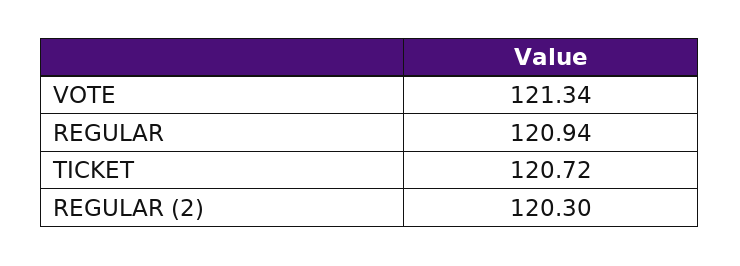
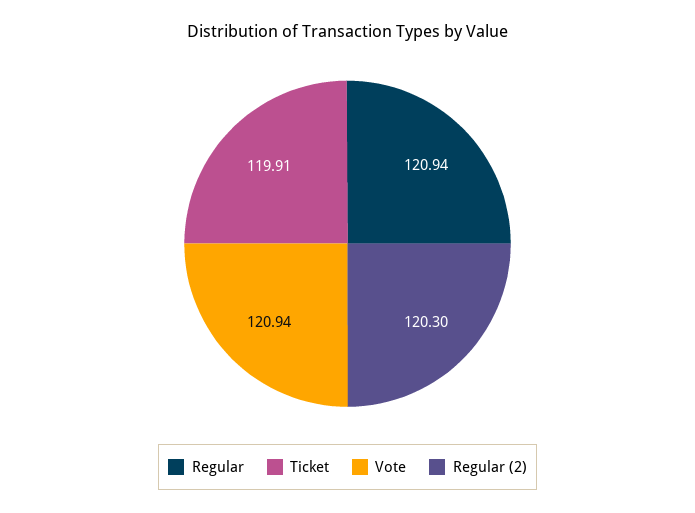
  {
-   "VOTE": 121.34,
+   "VOTE": 120.94,
    "REGULAR": 120.94,
-   "TICKET": 120.72,
+   "TICKET": 119.91,
    "REGULAR (2)": 120.3
  }

